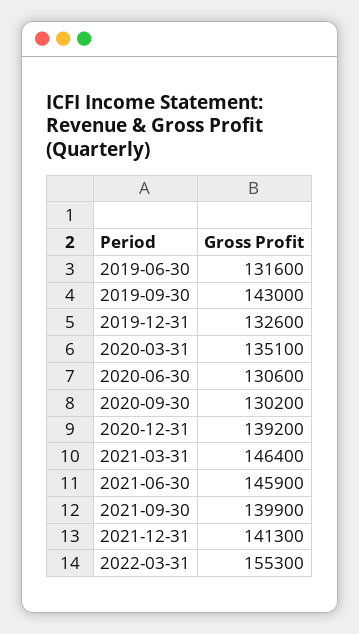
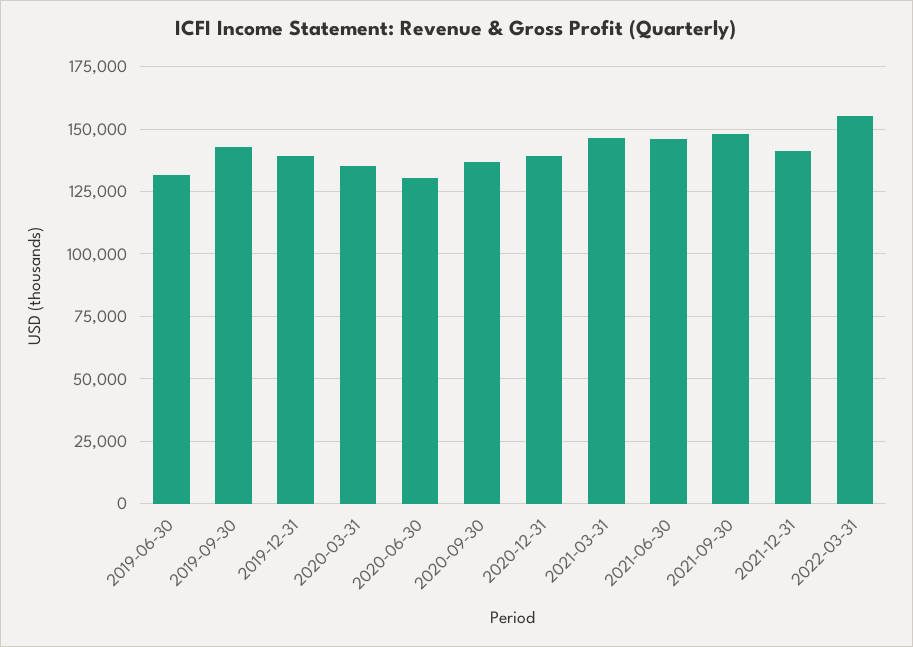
  {
    "2019-06-30": 131600,
    "2019-09-30": 143000,
-   "2019-12-31": 132600,
+   "2019-12-31": 140000,
    "2020-03-31": 135100,
    "2020-06-30": 130600,
-   "2020-09-30": 130200,
+   "2020-09-30": 137500,
    "2020-12-31": 139200,
    "2021-03-31": 146400,
    "2021-06-30": 145900,
-   "2021-09-30": 139900,
+   "2021-09-30": 147500,
    "2021-12-31": 141300,
    "2022-03-31": 155300
  }

